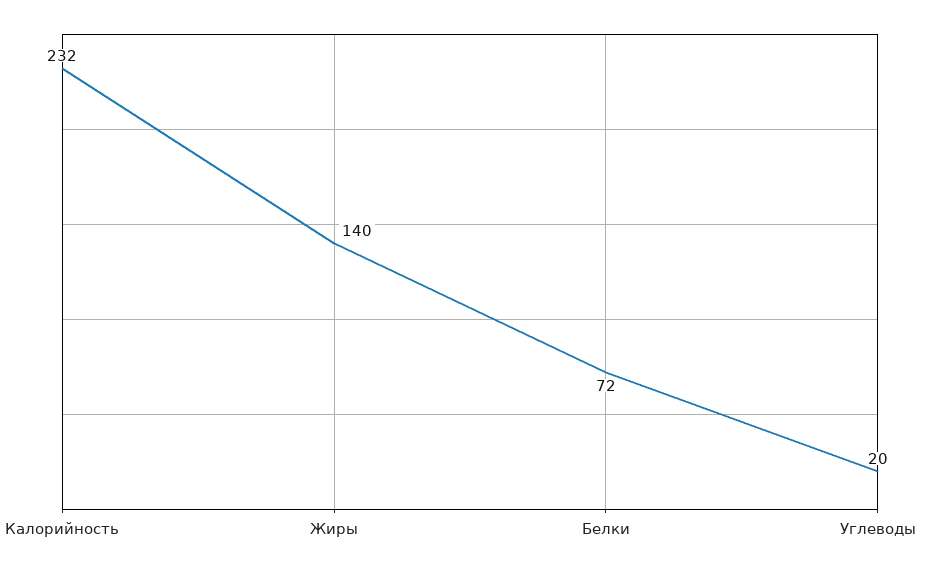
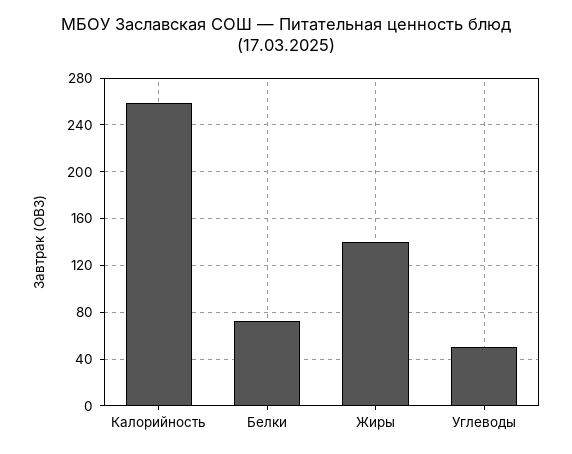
  {
-   "Калорийность": 232,
+   "Калорийность": 260,
    "Жиры": 140,
    "Белки": 72,
-   "Углеводы": 20
+   "Углеводы": 50
  }

